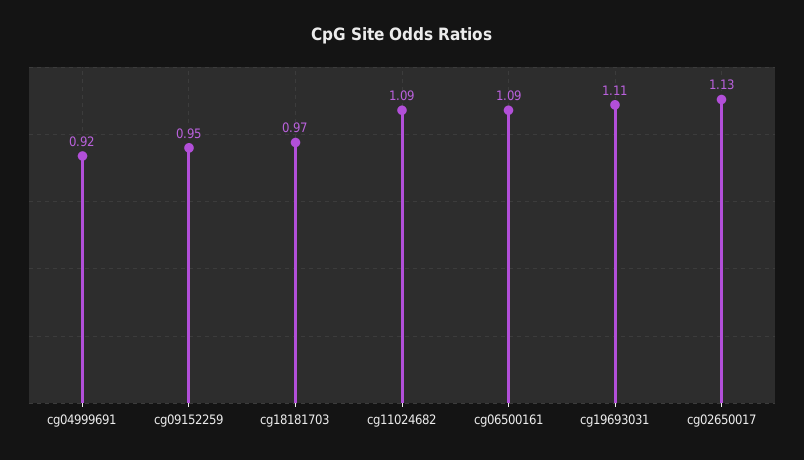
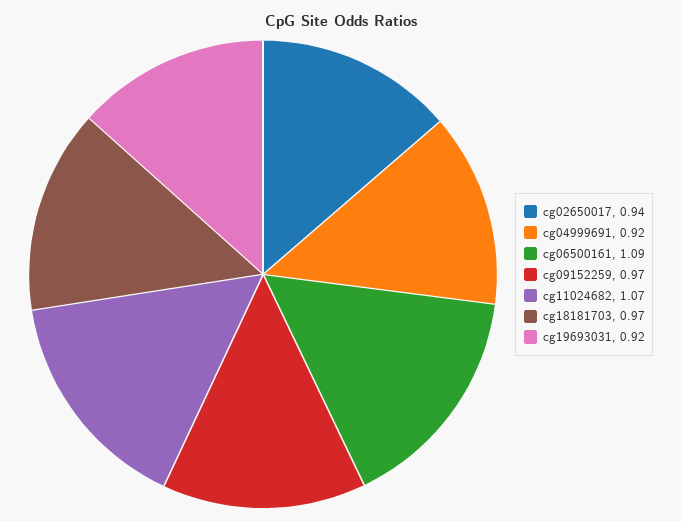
  {
    "cg04999691": 0.92,
-   "cg09152259": 0.95,
+   "cg09152259": 0.97,
    "cg18181703": 0.97,
-   "cg11024682": 1.09,
+   "cg11024682": 1.07,
    "cg06500161": 1.09,
-   "cg19693031": 1.11,
+   "cg19693031": 0.92,
-   "cg02650017": 1.13
+   "cg02650017": 0.94
  }

